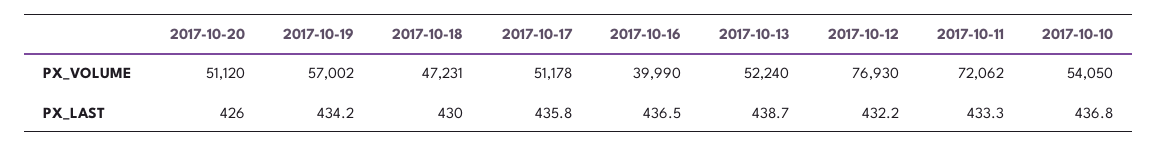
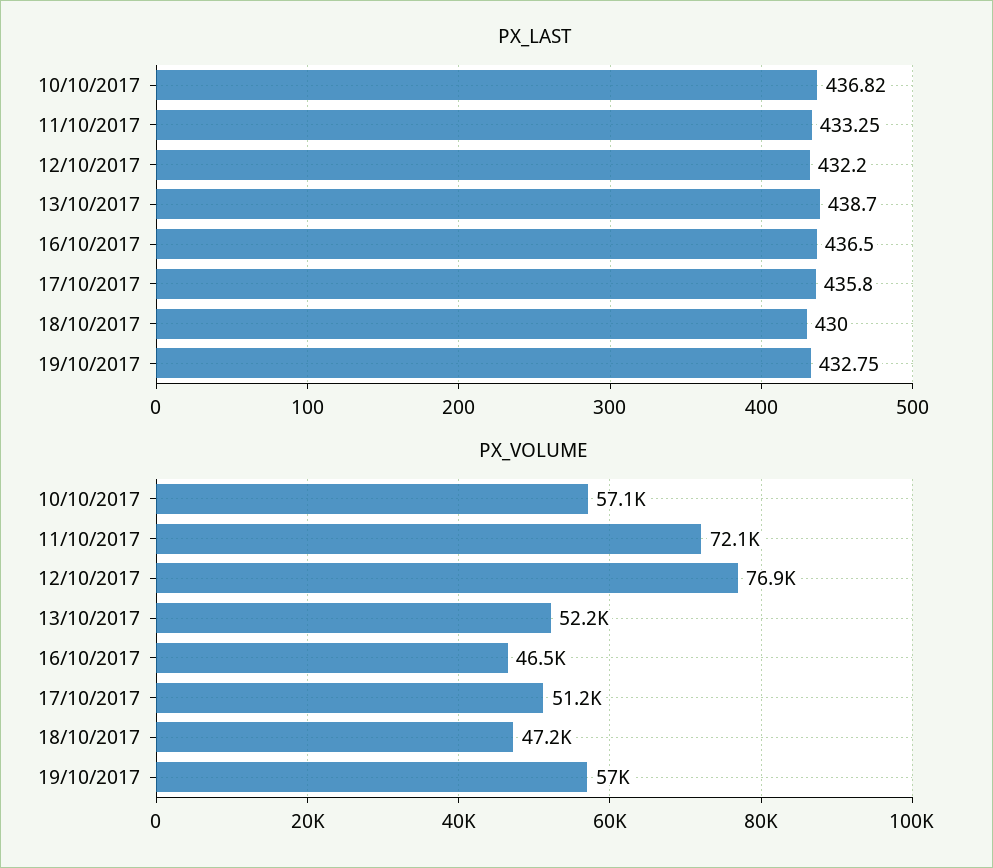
  {
    "PX_VOLUME": {
-     "2017-10-20": 51120,
      "2017-10-19": 57002,
      "2017-10-18": 47231,
      "2017-10-17": 51178,
-     "2017-10-16": 39990,
+     "2017-10-16": 46500,
      "2017-10-13": 52240,
      "2017-10-12": 76930,
      "2017-10-11": 72062,
-     "2017-10-10": 54050
+     "2017-10-10": 57100
    },
    "PX_LAST": {
-     "2017-10-20": 426,
-     "2017-10-19": 434.2,
+     "2017-10-19": 432.75,
      "2017-10-18": 430,
      "2017-10-17": 435.8,
      "2017-10-16": 436.5,
      "2017-10-13": 438.7,
      "2017-10-12": 432.2,
      "2017-10-11": 433.25,
      "2017-10-10": 436.82
    }
  }

